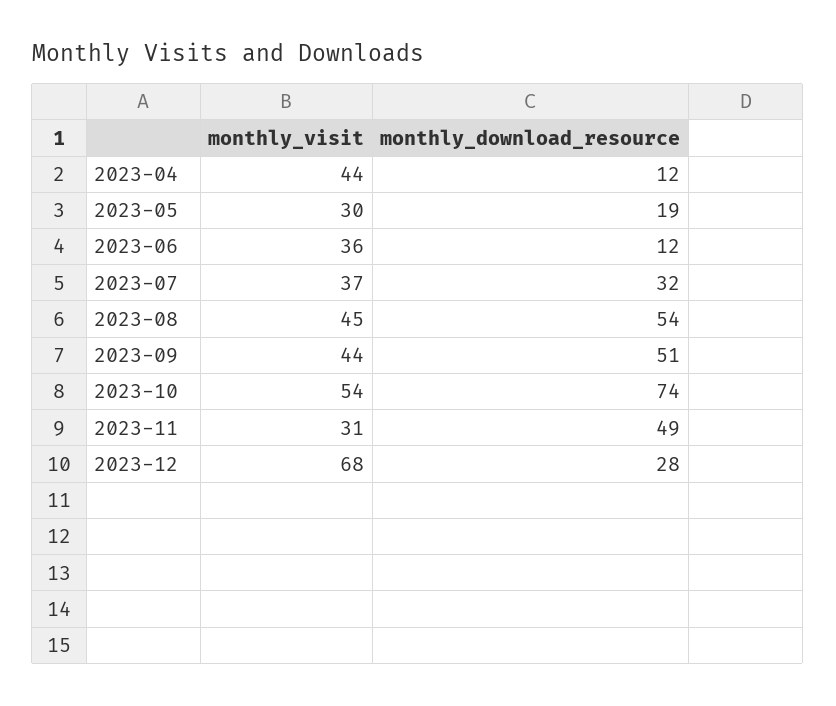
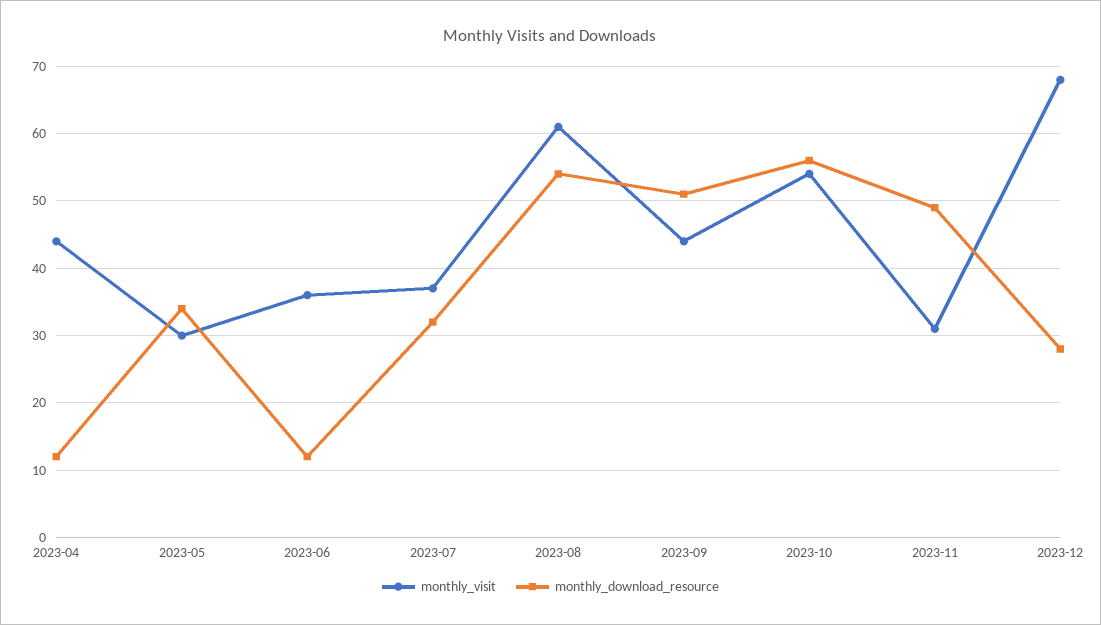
  {
    "monthly_visit": {
      "2023-04": 44,
      "2023-05": 30,
      "2023-06": 36,
      "2023-07": 37,
-     "2023-08": 45,
+     "2023-08": 61,
      "2023-09": 44,
      "2023-10": 54,
      "2023-11": 31,
      "2023-12": 68
    },
    "monthly_download_resource": {
      "2023-04": 12,
-     "2023-05": 19,
+     "2023-05": 34,
      "2023-06": 12,
      "2023-07": 32,
      "2023-08": 54,
      "2023-09": 51,
-     "2023-10": 74,
+     "2023-10": 56,
      "2023-11": 49,
      "2023-12": 28
    }
  }

